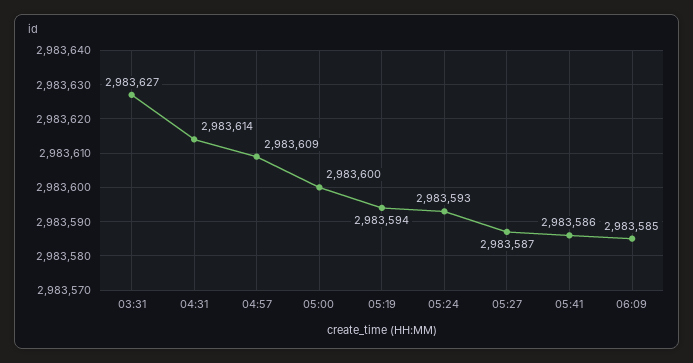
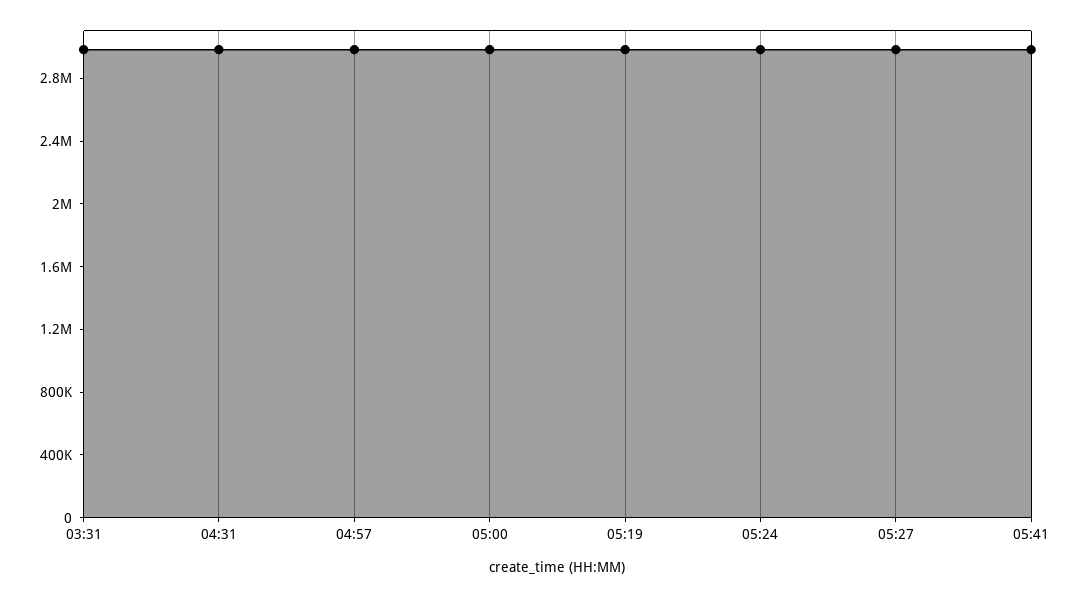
  {
    "03:31": 2983627,
    "04:31": 2983614,
    "04:57": 2983609,
    "05:00": 2983600,
    "05:19": 2983594,
    "05:24": 2983593,
    "05:27": 2983587,
-   "05:41": 2983586,
+   "05:41": 2983586
-   "06:09": 2983585
  }

